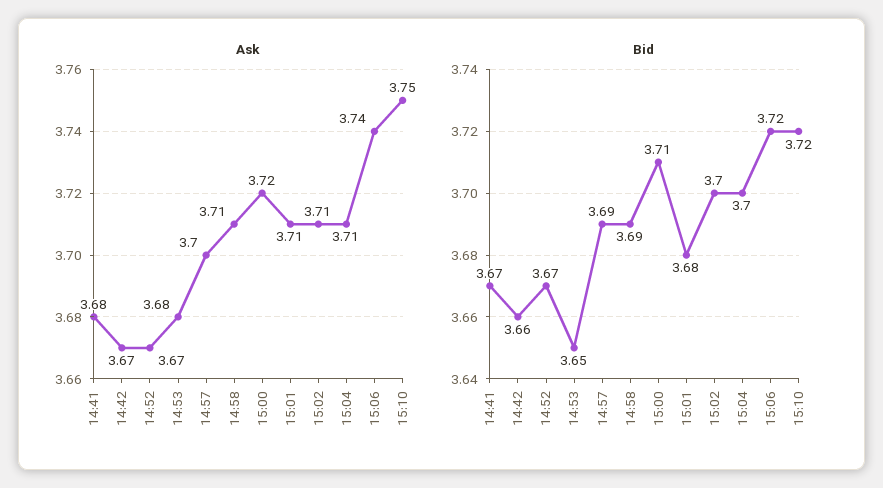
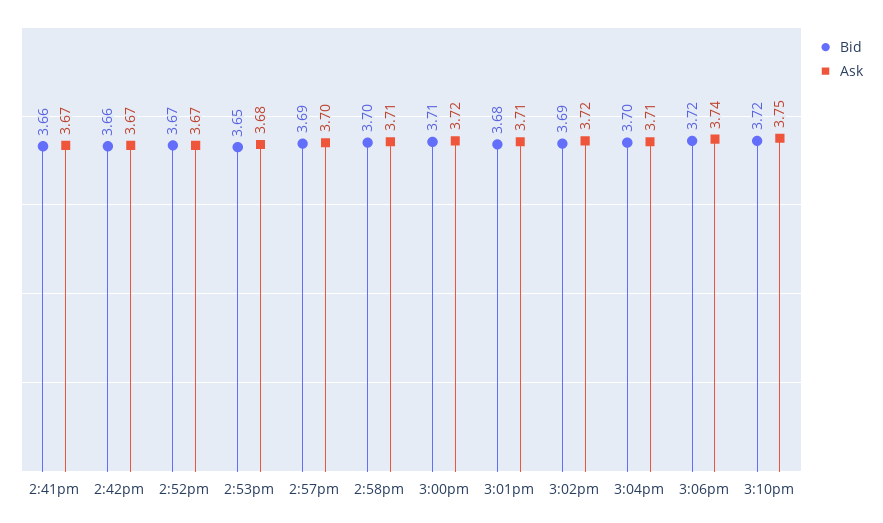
  {
    "Ask": {
-     "14:41": 3.68,
+     "14:41": 3.67,
      "14:42": 3.67,
      "14:52": 3.67,
      "14:53": 3.68,
      "14:57": 3.7,
      "14:58": 3.71,
      "15:00": 3.72,
      "15:01": 3.71,
-     "15:02": 3.71,
+     "15:02": 3.72,
      "15:04": 3.71,
      "15:06": 3.74,
      "15:10": 3.75
    },
    "Bid": {
-     "14:41": 3.67,
+     "14:41": 3.66,
      "14:42": 3.66,
      "14:52": 3.67,
      "14:53": 3.65,
      "14:57": 3.69,
-     "14:58": 3.69,
+     "14:58": 3.7,
      "15:00": 3.71,
      "15:01": 3.68,
-     "15:02": 3.7,
+     "15:02": 3.69,
      "15:04": 3.7,
      "15:06": 3.72,
      "15:10": 3.72
    }
  }

